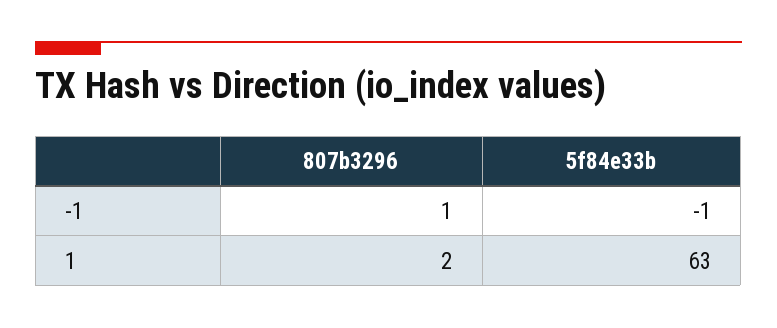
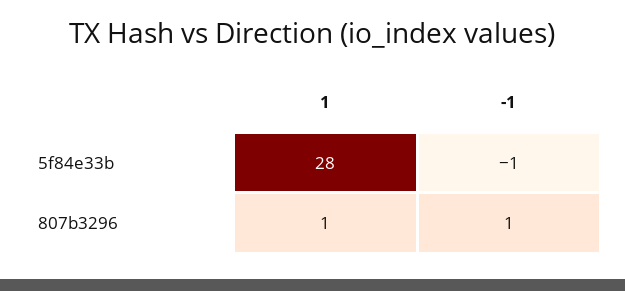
  {
    "807b3296": {
      "-1": 1,
-     "1": 2
+     "1": 1
    },
    "5f84e33b": {
      "-1": -1,
-     "1": 63
+     "1": 28
    }
  }

